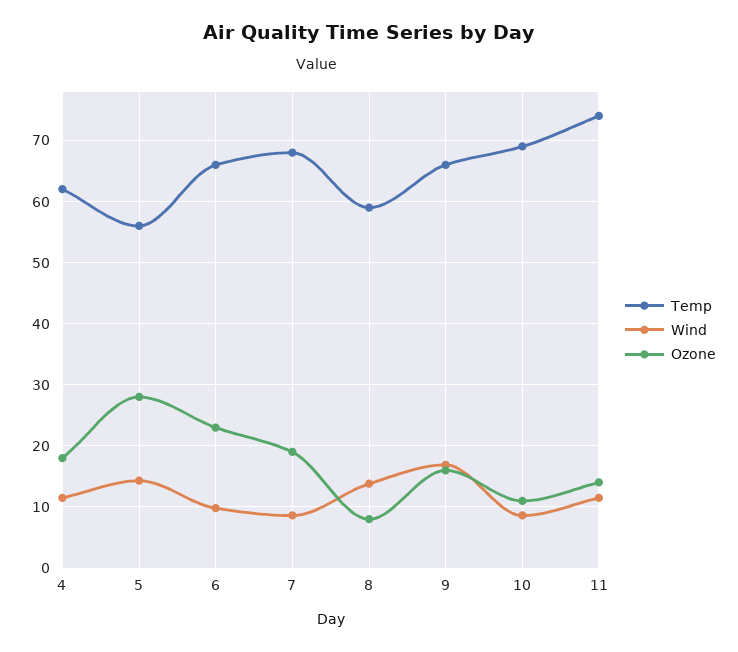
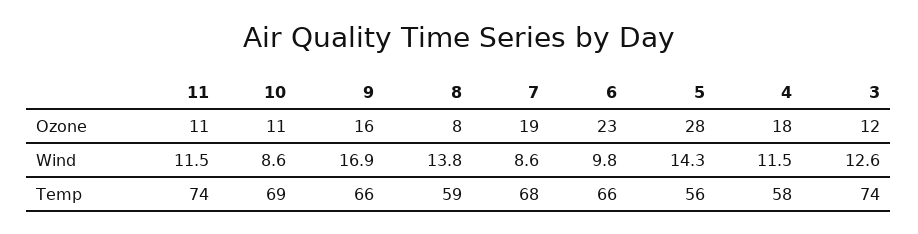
  {
    "Temp": {
-     "4": 62,
+     "4": 58,
      "5": 56,
      "6": 66,
      "7": 68,
      "8": 59,
      "9": 66,
      "10": 69,
-     "11": 74
+     "11": 74,
+     "3": 74
    },
    "Wind": {
      "4": 11.5,
      "5": 14.3,
      "6": 9.8,
      "7": 8.6,
      "8": 13.8,
      "9": 16.9,
      "10": 8.6,
-     "11": 11.5
+     "11": 11.5,
+     "3": 12.6
    },
    "Ozone": {
      "4": 18,
      "5": 28,
      "6": 23,
      "7": 19,
      "8": 8,
      "9": 16,
      "10": 11,
-     "11": 14
+     "11": 11,
+     "3": 12
    }
  }

